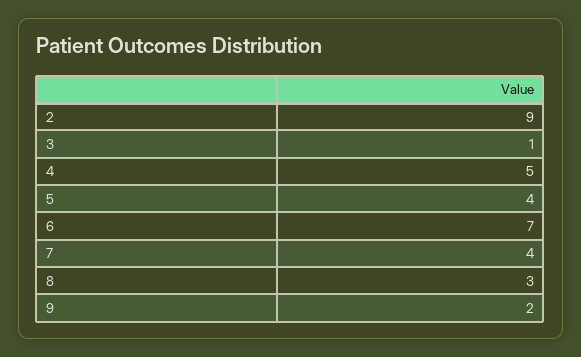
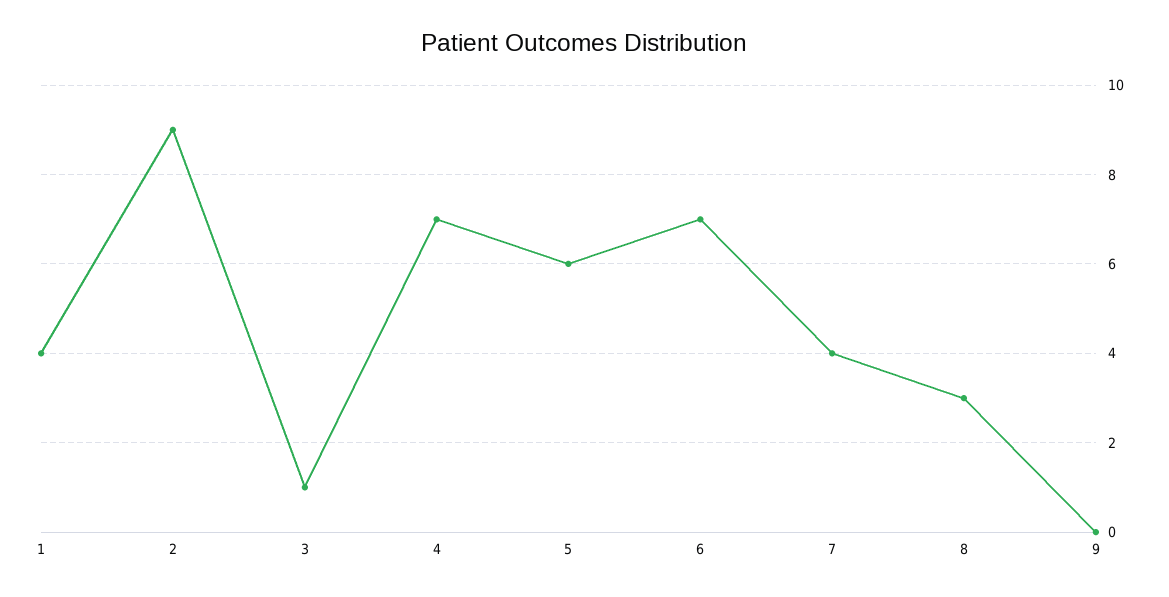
  {
    "2": 9,
    "3": 1,
-   "4": 5,
+   "4": 7,
-   "5": 4,
+   "5": 6,
    "6": 7,
    "7": 4,
    "8": 3,
-   "9": 2
+   "9": 0,
+   "1": 4
  }

